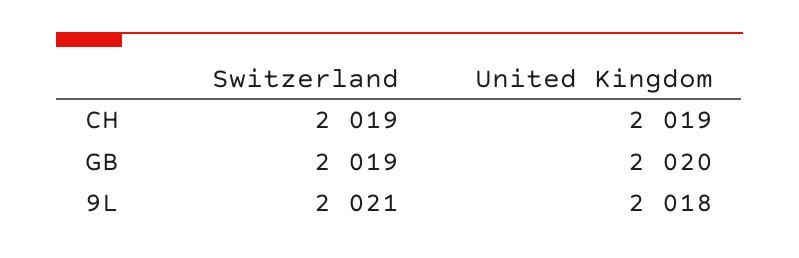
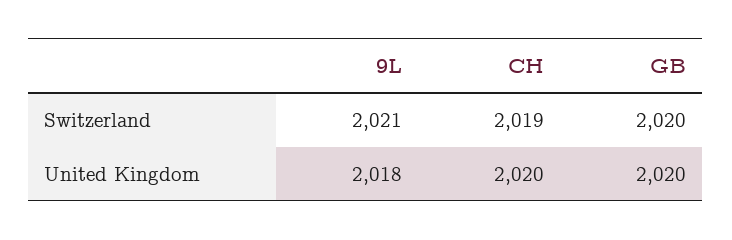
  {
    "Switzerland": {
      "CH": 2019,
-     "GB": 2019,
+     "GB": 2020,
      "9L": 2021
    },
    "United Kingdom": {
-     "CH": 2019,
+     "CH": 2020,
      "GB": 2020,
      "9L": 2018
    }
  }

